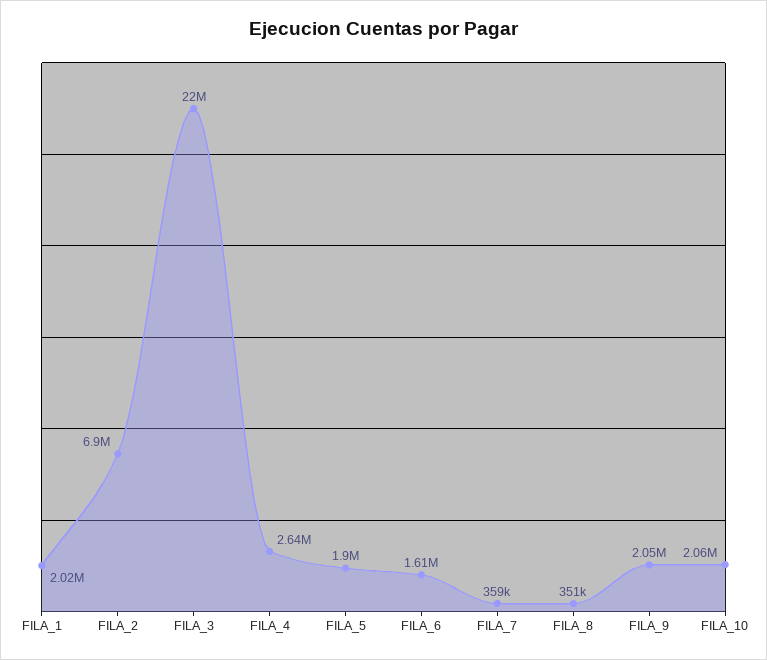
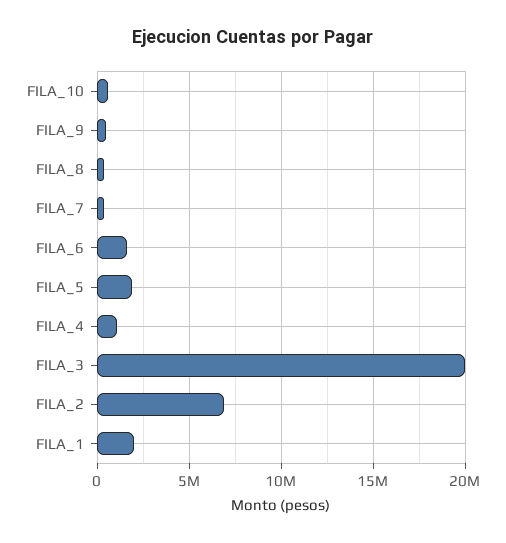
  {
    "FILA_1": 2020000,
    "FILA_2": 6900000,
-   "FILA_3": 22000000,
+   "FILA_3": 20000000,
-   "FILA_4": 2640000,
+   "FILA_4": 1000000,
    "FILA_5": 1900000,
    "FILA_6": 1610000,
    "FILA_7": 359000,
    "FILA_8": 351000,
-   "FILA_9": 2050000,
+   "FILA_9": 500000,
-   "FILA_10": 2060000
+   "FILA_10": 500000
  }

